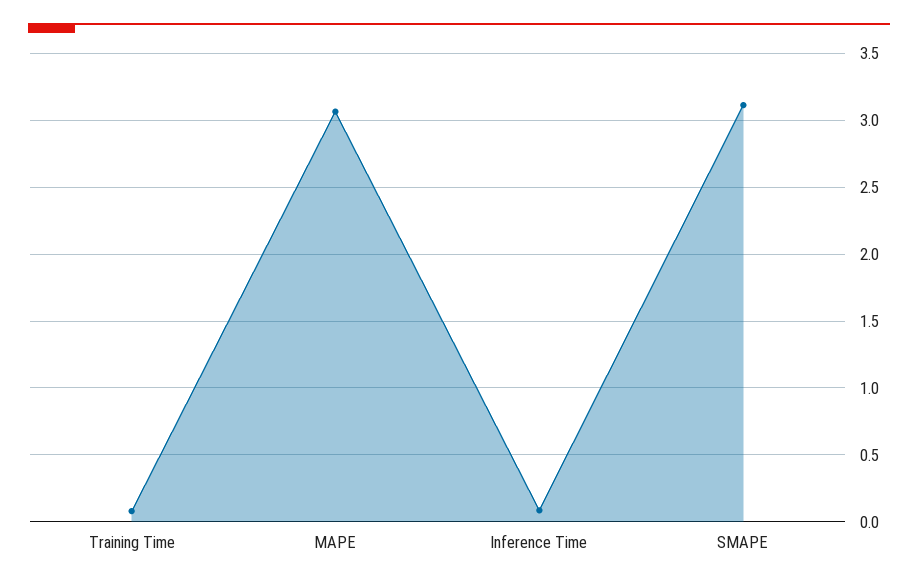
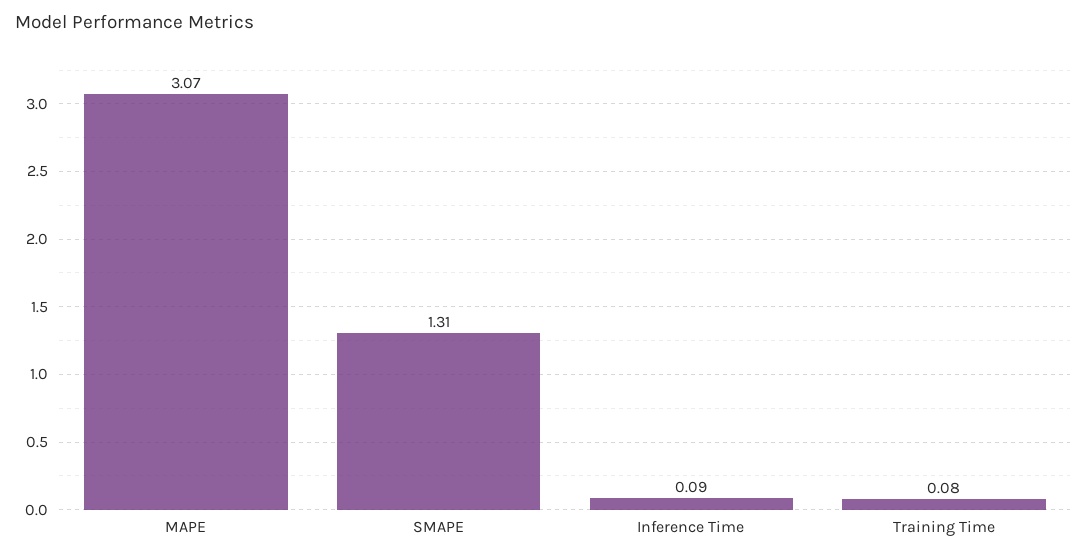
  {
    "Training Time": 0.08,
    "MAPE": 3.07,
    "Inference Time": 0.09,
-   "SMAPE": 3.1
+   "SMAPE": 1.31
  }

